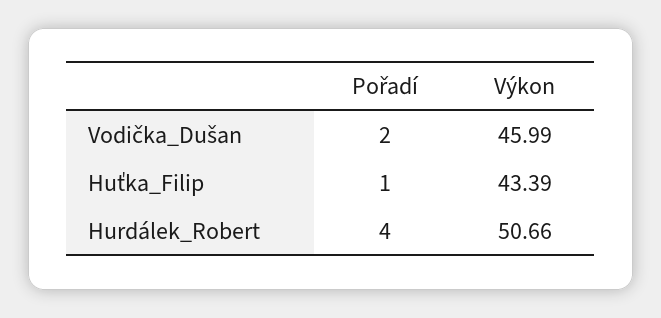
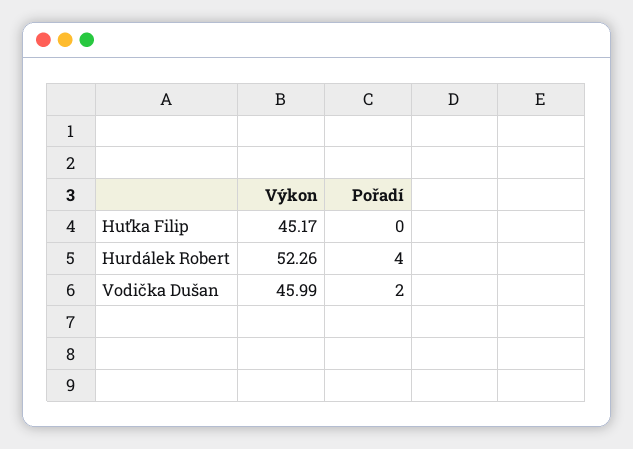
  {
    "Pořadí": {
      "Vodička_Dušan": 2,
-     "Huťka_Filip": 1,
+     "Huťka_Filip": 0,
      "Hurdálek_Robert": 4
    },
    "Výkon": {
      "Vodička_Dušan": 45.99,
-     "Huťka_Filip": 43.39,
+     "Huťka_Filip": 45.17,
-     "Hurdálek_Robert": 50.66
+     "Hurdálek_Robert": 52.26
    }
  }

